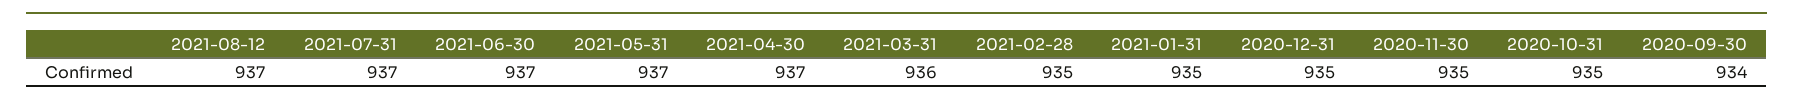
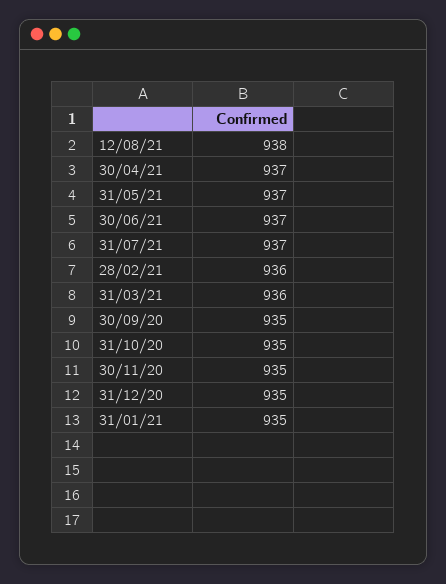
  {
-   "2021-08-12": 937,
+   "2021-08-12": 938,
    "2021-07-31": 937,
    "2021-06-30": 937,
    "2021-05-31": 937,
    "2021-04-30": 937,
    "2021-03-31": 936,
-   "2021-02-28": 935,
+   "2021-02-28": 936,
    "2021-01-31": 935,
    "2020-12-31": 935,
    "2020-11-30": 935,
    "2020-10-31": 935,
-   "2020-09-30": 934
+   "2020-09-30": 935
  }

